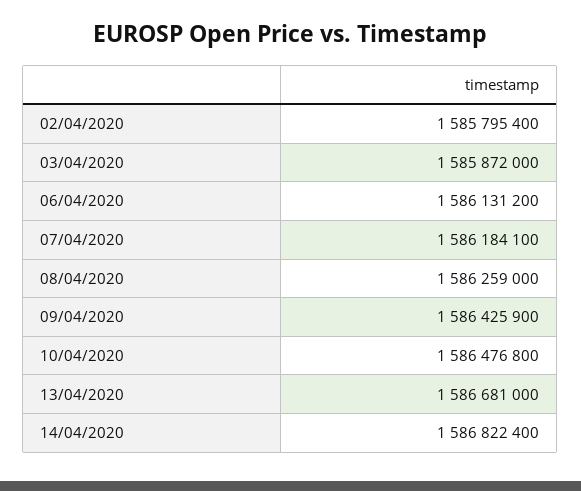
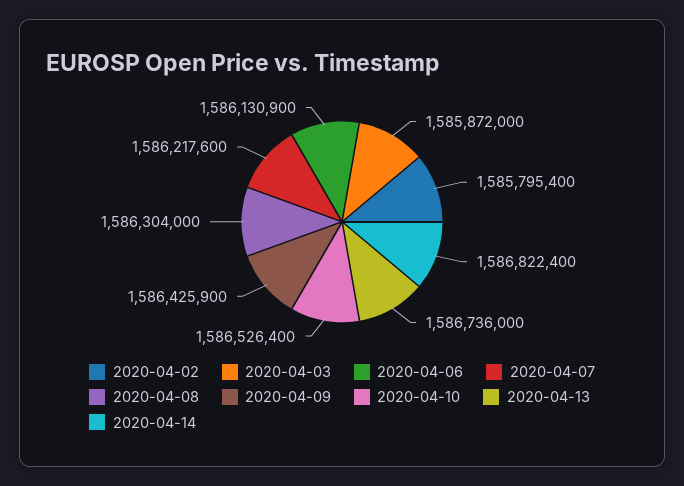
  {
    "02/04/2020": 1585795400,
    "03/04/2020": 1585872000,
-   "06/04/2020": 1586131200,
+   "06/04/2020": 1586130900,
-   "07/04/2020": 1586184100,
+   "07/04/2020": 1586217600,
-   "08/04/2020": 1586259000,
+   "08/04/2020": 1586304000,
    "09/04/2020": 1586425900,
-   "10/04/2020": 1586476800,
+   "10/04/2020": 1586526400,
-   "13/04/2020": 1586681000,
+   "13/04/2020": 1586736000,
    "14/04/2020": 1586822400
  }

